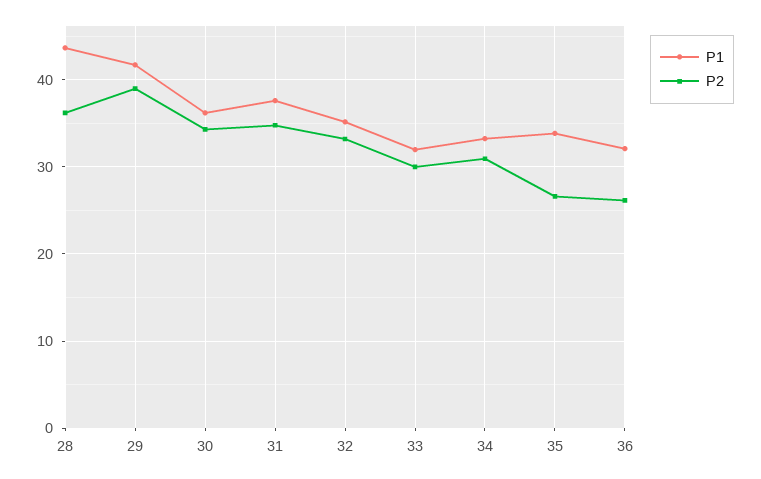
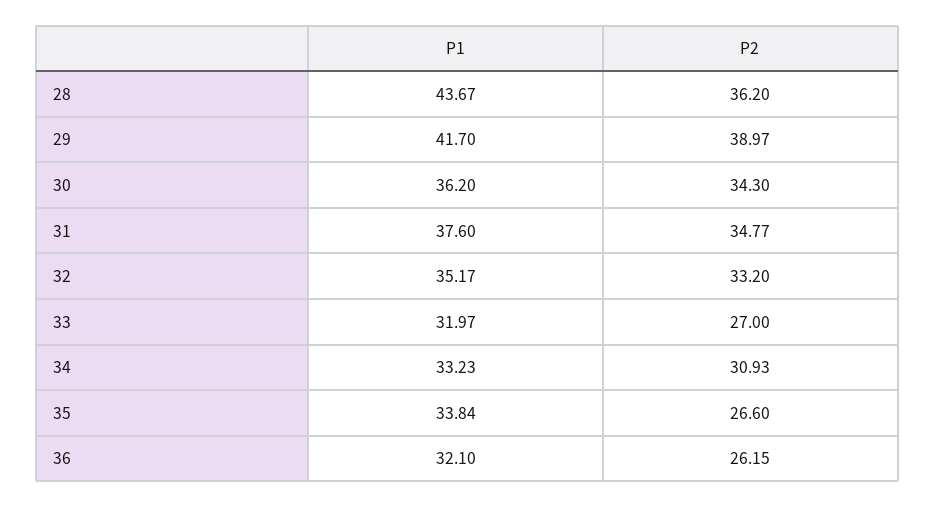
  {
    "P1": {
      "28": 43.67,
      "29": 41.7,
      "30": 36.2,
      "31": 37.6,
      "32": 35.17,
      "33": 31.97,
      "34": 33.23,
      "35": 33.84,
      "36": 32.1
    },
    "P2": {
      "28": 36.2,
      "29": 38.97,
      "30": 34.3,
      "31": 34.77,
      "32": 33.2,
-     "33": 30,
+     "33": 27,
      "34": 30.93,
      "35": 26.6,
      "36": 26.15
    }
  }

